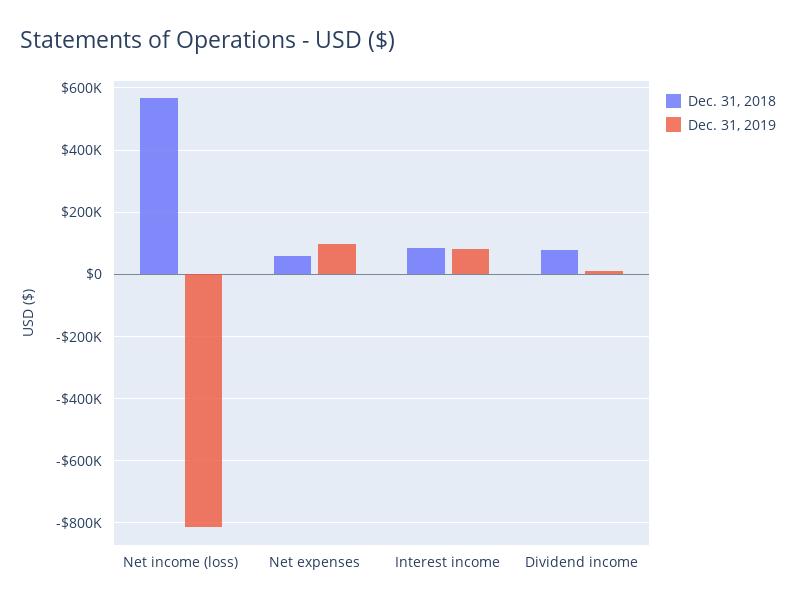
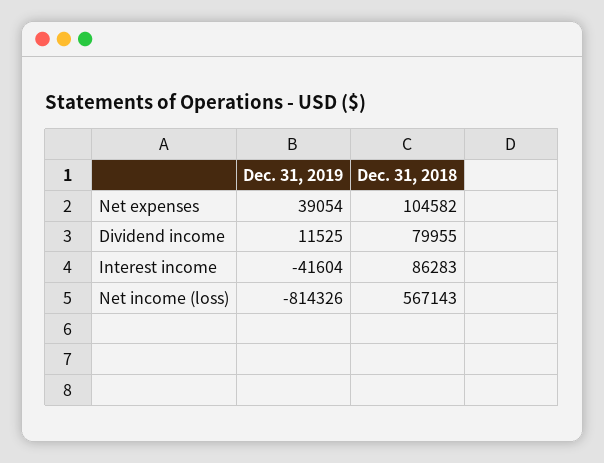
  {
    "Dec. 31, 2018": {
      "Net income (loss)": 567143,
-     "Net expenses": 60000,
+     "Net expenses": 104582,
      "Interest income": 86283,
      "Dividend income": 79955
    },
    "Dec. 31, 2019": {
      "Net income (loss)": -814326,
-     "Net expenses": 100000,
+     "Net expenses": 39054,
-     "Interest income": 80000,
+     "Interest income": -41604,
      "Dividend income": 11525
    }
  }

